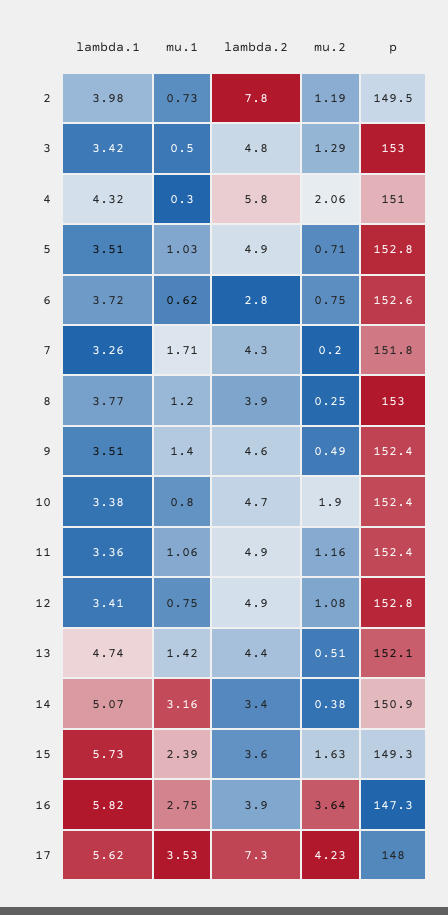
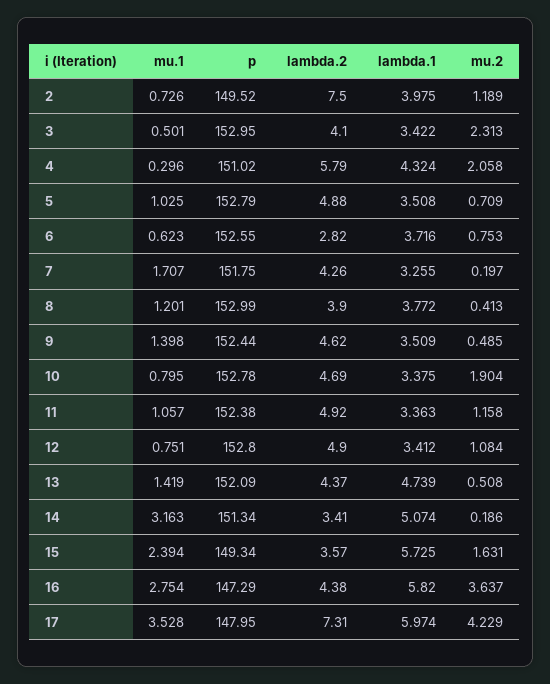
  {
    "lambda.1": {
      "2": 3.975,
      "3": 3.422,
      "4": 4.324,
      "5": 3.508,
      "6": 3.716,
      "7": 3.255,
      "8": 3.772,
      "9": 3.509,
      "10": 3.375,
      "11": 3.363,
      "12": 3.412,
      "13": 4.739,
      "14": 5.074,
      "15": 5.725,
      "16": 5.82,
-     "17": 5.62
+     "17": 5.974
    },
    "mu.1": {
      "2": 0.726,
      "3": 0.501,
      "4": 0.296,
      "5": 1.025,
      "6": 0.623,
      "7": 1.707,
      "8": 1.201,
      "9": 1.398,
      "10": 0.795,
      "11": 1.057,
      "12": 0.751,
      "13": 1.419,
      "14": 3.163,
      "15": 2.394,
      "16": 2.754,
      "17": 3.528
    },
    "lambda.2": {
-     "2": 7.8,
+     "2": 7.5,
-     "3": 4.8,
+     "3": 4.1,
      "4": 5.79,
      "5": 4.88,
      "6": 2.82,
      "7": 4.26,
      "8": 3.9,
      "9": 4.62,
      "10": 4.69,
      "11": 4.92,
      "12": 4.9,
      "13": 4.37,
      "14": 3.41,
      "15": 3.57,
-     "16": 3.9,
+     "16": 4.38,
      "17": 7.31
    },
    "mu.2": {
      "2": 1.189,
-     "3": 1.29,
+     "3": 2.313,
      "4": 2.058,
      "5": 0.709,
      "6": 0.753,
      "7": 0.197,
-     "8": 0.25,
+     "8": 0.413,
      "9": 0.485,
      "10": 1.904,
      "11": 1.158,
      "12": 1.084,
      "13": 0.508,
-     "14": 0.38,
+     "14": 0.186,
      "15": 1.631,
      "16": 3.637,
      "17": 4.229
    },
    "p": {
      "2": 149.52,
      "3": 152.95,
      "4": 151.02,
      "5": 152.79,
      "6": 152.55,
      "7": 151.75,
      "8": 152.99,
      "9": 152.44,
-     "10": 152.4,
+     "10": 152.78,
      "11": 152.38,
      "12": 152.8,
      "13": 152.09,
-     "14": 150.9,
+     "14": 151.34,
      "15": 149.34,
      "16": 147.29,
      "17": 147.95
    }
  }

